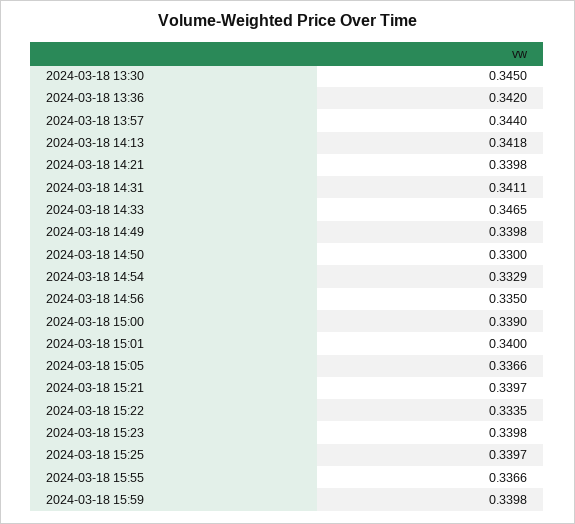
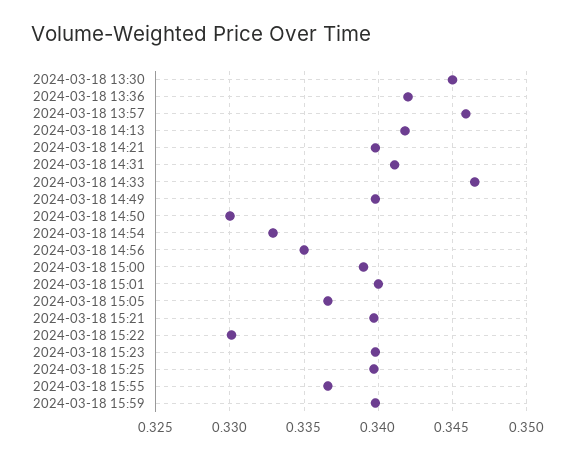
  {
    "2024-03-18 13:30": 0.345,
    "2024-03-18 13:36": 0.342,
-   "2024-03-18 13:57": 0.344,
+   "2024-03-18 13:57": 0.346,
    "2024-03-18 14:13": 0.3418,
    "2024-03-18 14:21": 0.3398,
    "2024-03-18 14:31": 0.3411,
    "2024-03-18 14:33": 0.3465,
    "2024-03-18 14:49": 0.3398,
    "2024-03-18 14:50": 0.33,
    "2024-03-18 14:54": 0.3329,
    "2024-03-18 14:56": 0.335,
    "2024-03-18 15:00": 0.339,
    "2024-03-18 15:01": 0.34,
    "2024-03-18 15:05": 0.3366,
    "2024-03-18 15:21": 0.3397,
-   "2024-03-18 15:22": 0.3335,
+   "2024-03-18 15:22": 0.33,
    "2024-03-18 15:23": 0.3398,
    "2024-03-18 15:25": 0.3397,
    "2024-03-18 15:55": 0.3366,
    "2024-03-18 15:59": 0.3398
  }

